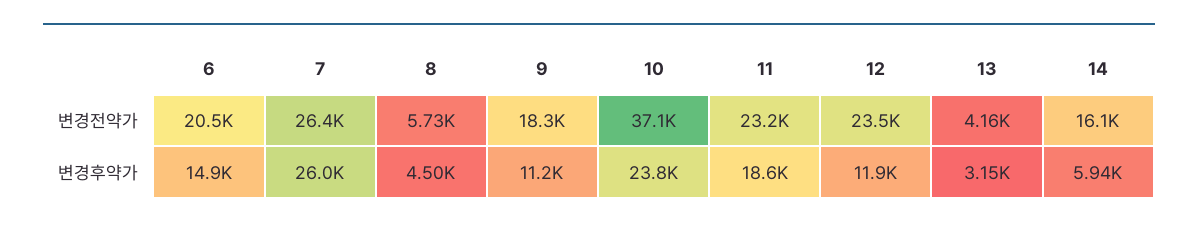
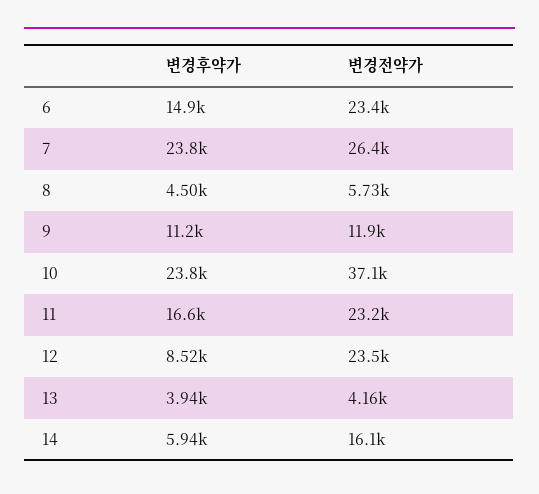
  {
    "6": {
-     "변경전약가": 20500,
+     "변경전약가": 23400,
      "변경후약가": 14900
    },
    "7": {
      "변경전약가": 26400,
-     "변경후약가": 26000
+     "변경후약가": 23800
    },
    "8": {
      "변경전약가": 5730,
      "변경후약가": 4500
    },
    "9": {
-     "변경전약가": 18300,
+     "변경전약가": 11900,
      "변경후약가": 11200
    },
    "10": {
      "변경전약가": 37100,
      "변경후약가": 23800
    },
    "11": {
      "변경전약가": 23200,
-     "변경후약가": 18600
+     "변경후약가": 16600
    },
    "12": {
      "변경전약가": 23500,
-     "변경후약가": 11900
+     "변경후약가": 8520
    },
    "13": {
      "변경전약가": 4160,
-     "변경후약가": 3150
+     "변경후약가": 3940
    },
    "14": {
      "변경전약가": 16100,
      "변경후약가": 5940
    }
  }

